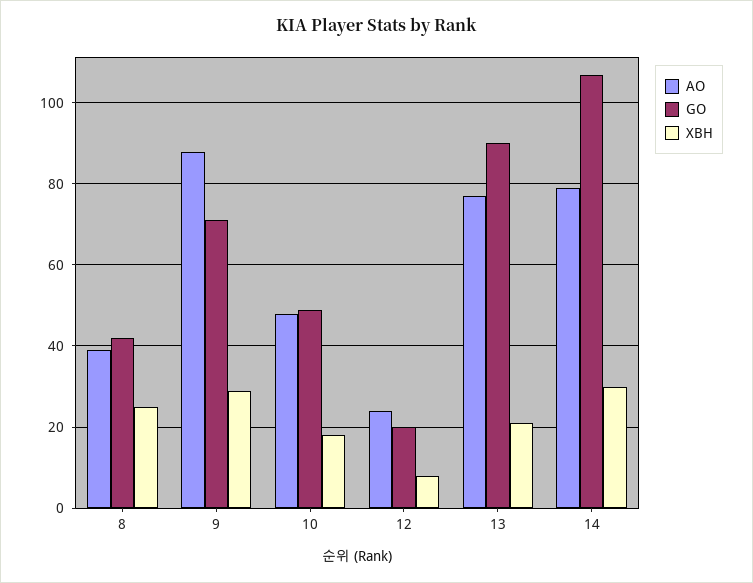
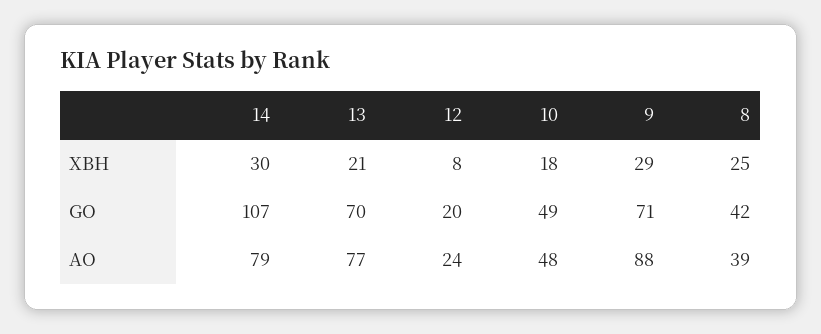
  {
    "AO": {
      "8": 39,
      "9": 88,
      "10": 48,
      "12": 24,
      "13": 77,
      "14": 79
    },
    "GO": {
      "8": 42,
      "9": 71,
      "10": 49,
      "12": 20,
-     "13": 90,
+     "13": 70,
      "14": 107
    },
    "XBH": {
      "8": 25,
      "9": 29,
      "10": 18,
      "12": 8,
      "13": 21,
      "14": 30
    }
  }

